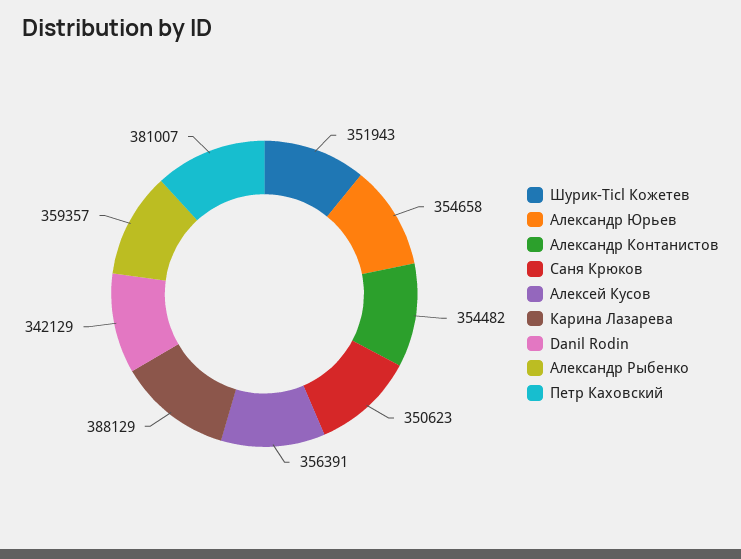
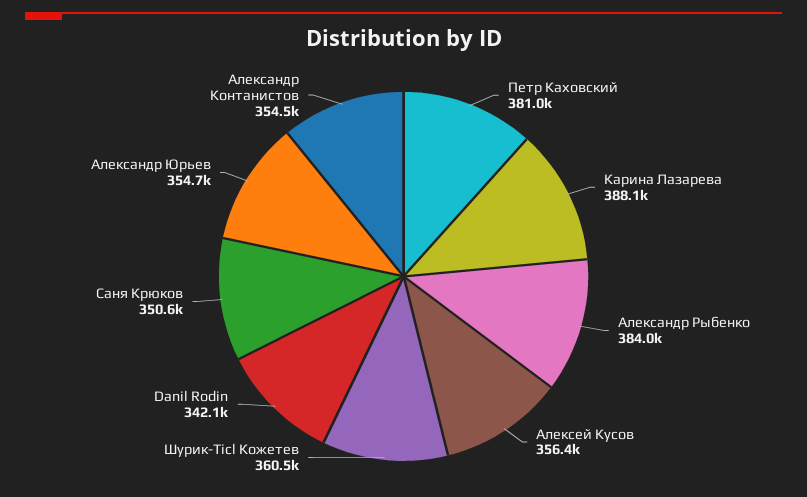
  {
-   "Шурик-Ticl Кожетев": 351943,
+   "Шурик-Ticl Кожетев": 360500,
    "Александр Юрьев": 354658,
    "Александр Контанистов": 354482,
    "Саня Крюков": 350623,
    "Алексей Кусов": 356391,
    "Карина Лазарева": 388129,
    "Danil Rodin": 342129,
-   "Александр Рыбенко": 359357,
+   "Александр Рыбенко": 384000,
    "Петр Каховский": 381007
  }

